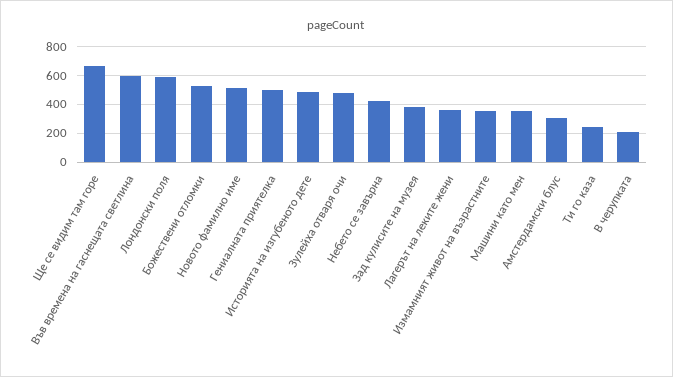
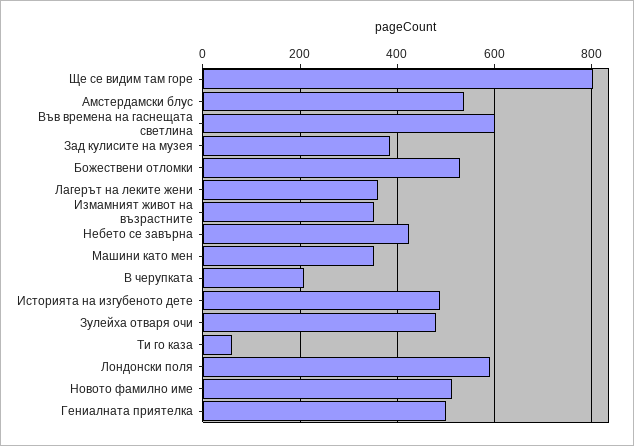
  {
-   "Ще се видим там горе": 650,
+   "Ще се видим там горе": 800,
    "Във времена на гаснещата светлина": 600,
    "Лондонски поля": 600,
    "Божествени отломки": 520,
    "Новото фамилно име": 520,
    "Гениалната приятелка": 500,
    "Историята на изгубеното дете": 480,
    "Зулейха отваря очи": 480,
    "Небето се завърна": 420,
    "Зад кулисите на музея": 380,
    "Лагерът на леките жени": 360,
    "Измамният живот на възрастните": 360,
    "Машини като мен": 360,
-   "Амстердамски блус": 300,
+   "Амстердамски блус": 540,
-   "Ти го каза": 250,
+   "Ти го каза": 60,
    "В черупката": 200
  }

